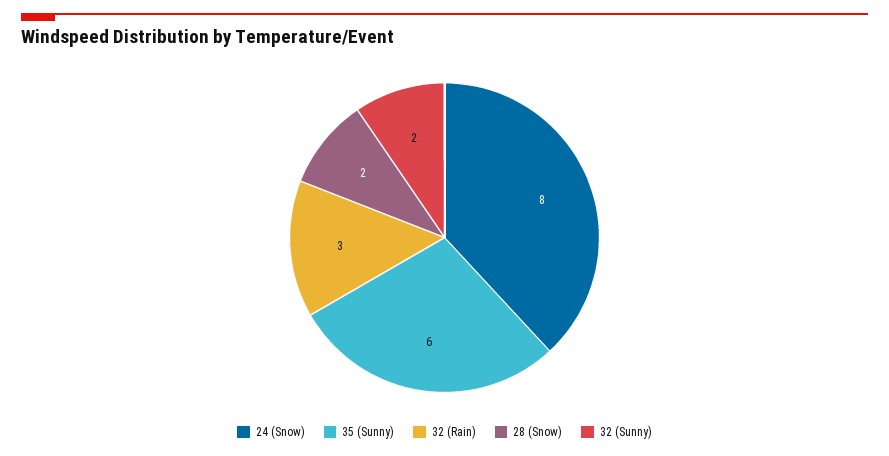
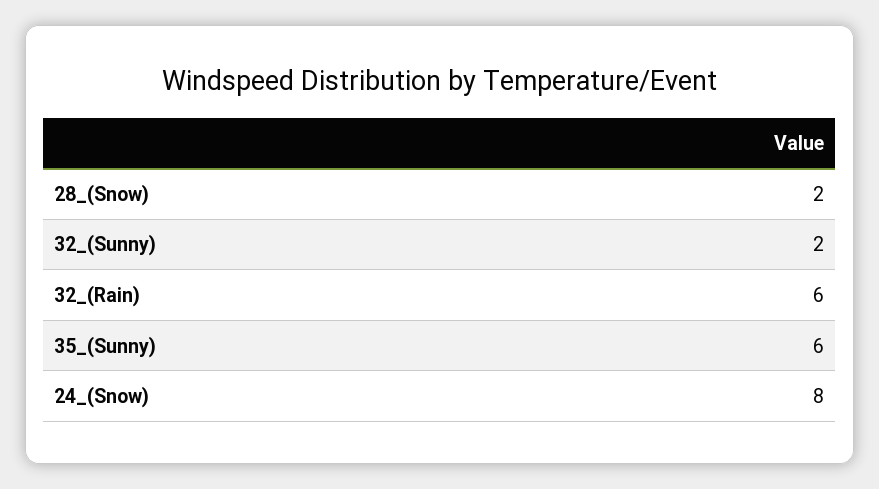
  {
    "24 (Snow)": 8,
    "35 (Sunny)": 6,
-   "32 (Rain)": 3,
+   "32 (Rain)": 6,
    "28 (Snow)": 2,
    "32 (Sunny)": 2
  }

